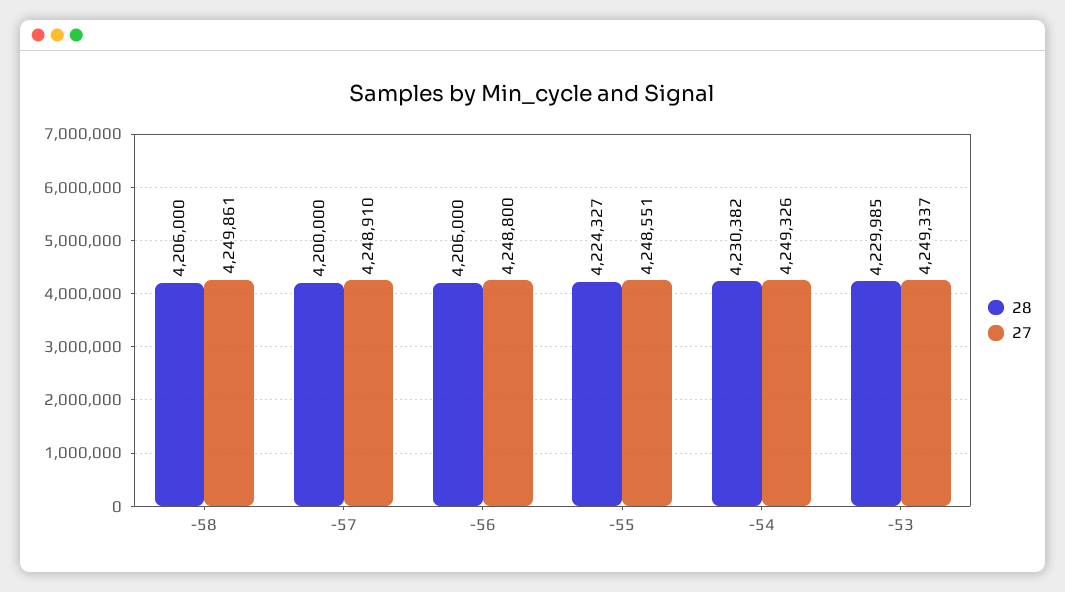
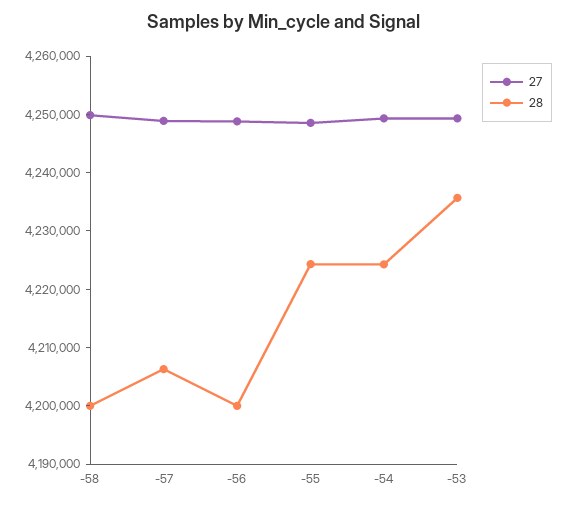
  {
    "28": {
-     "-58": 4206000,
+     "-58": 4200000,
-     "-57": 4200000,
+     "-57": 4206000,
-     "-56": 4206000,
+     "-56": 4200000,
      "-55": 4224327,
-     "-54": 4230382,
+     "-54": 4224000,
-     "-53": 4229985
+     "-53": 4236000
    },
    "27": {
      "-58": 4249861,
      "-57": 4248910,
      "-56": 4248800,
      "-55": 4248551,
      "-54": 4249326,
      "-53": 4249337
    }
  }

